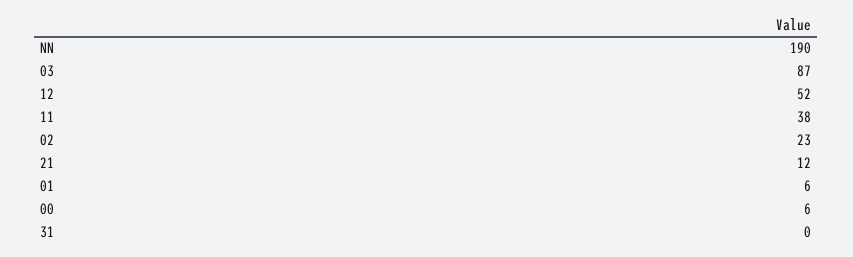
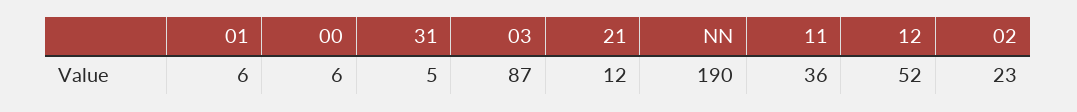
  {
    "NN": 190,
    "03": 87,
    "12": 52,
-   "11": 38,
+   "11": 36,
    "02": 23,
    "21": 12,
    "01": 6,
    "00": 6,
-   "31": 0
+   "31": 5
  }

